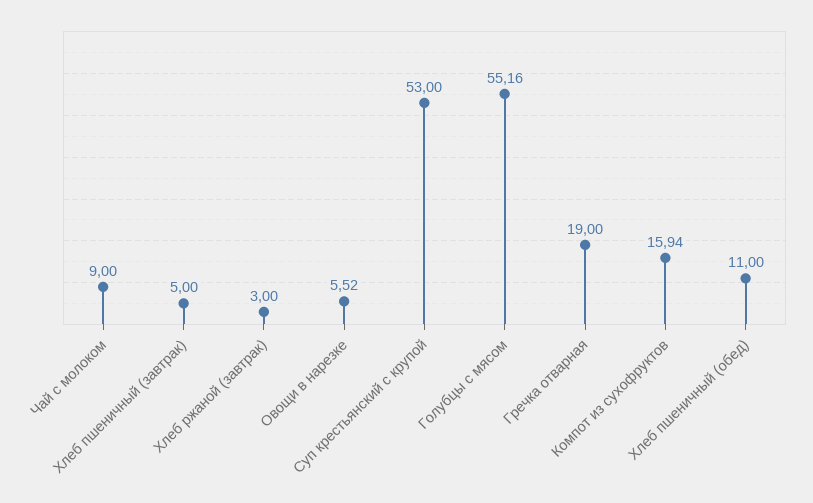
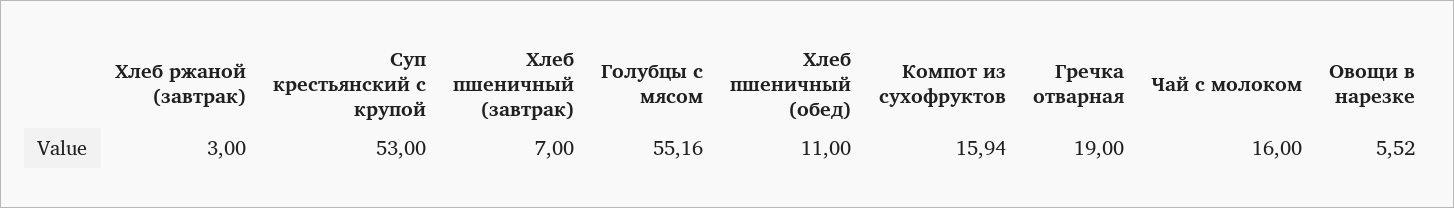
  {
-   "Чай с молоком": 9,
+   "Чай с молоком": 16,
-   "Хлеб пшеничный (завтрак)": 5,
+   "Хлеб пшеничный (завтрак)": 7,
    "Хлеб ржаной (завтрак)": 3,
    "Овощи в нарезке": 5.52,
    "Суп крестьянский с крупой": 53,
    "Голубцы с мясом": 55.16,
    "Гречка отварная": 19,
    "Компот из сухофруктов": 15.94,
    "Хлеб пшеничный (обед)": 11
  }

